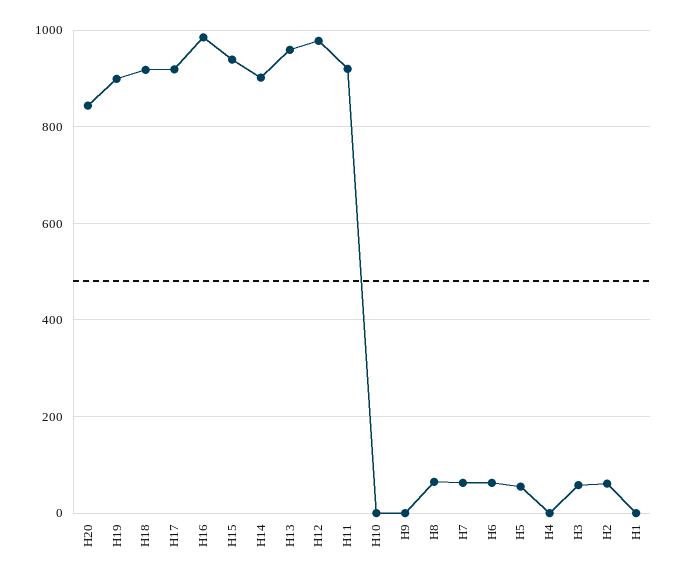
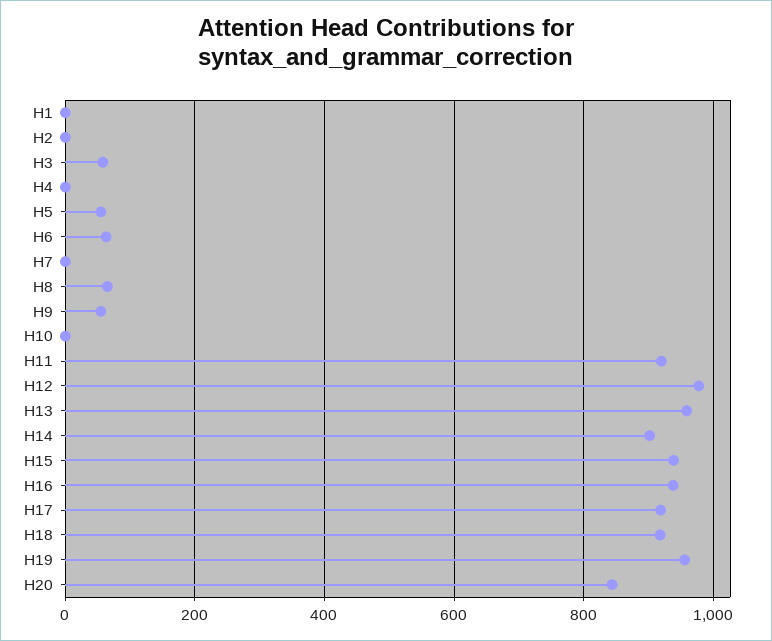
  {
    "H20": 840,
-   "H19": 900,
+   "H19": 960,
    "H18": 920,
    "H17": 920,
-   "H16": 980,
+   "H16": 940,
    "H15": 940,
    "H14": 900,
    "H13": 960,
    "H12": 980,
    "H11": 920,
    "H10": 0,
-   "H9": 0,
+   "H9": 60,
    "H8": 60,
-   "H7": 60,
+   "H7": 0,
    "H6": 60,
    "H5": 60,
    "H4": 0,
    "H3": 60,
-   "H2": 60,
+   "H2": 0,
    "H1": 0
  }

